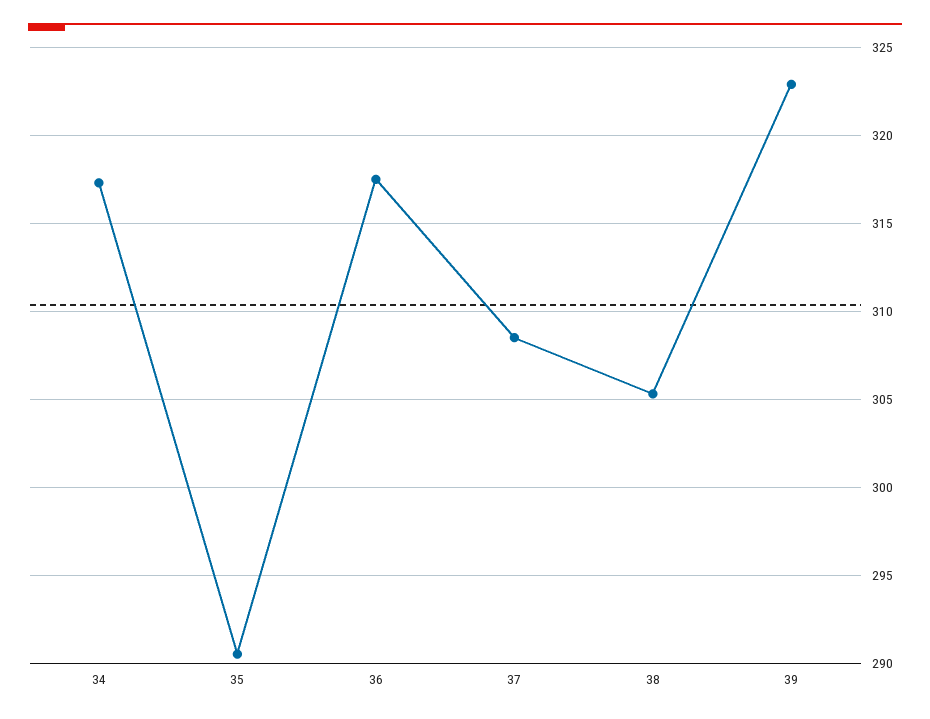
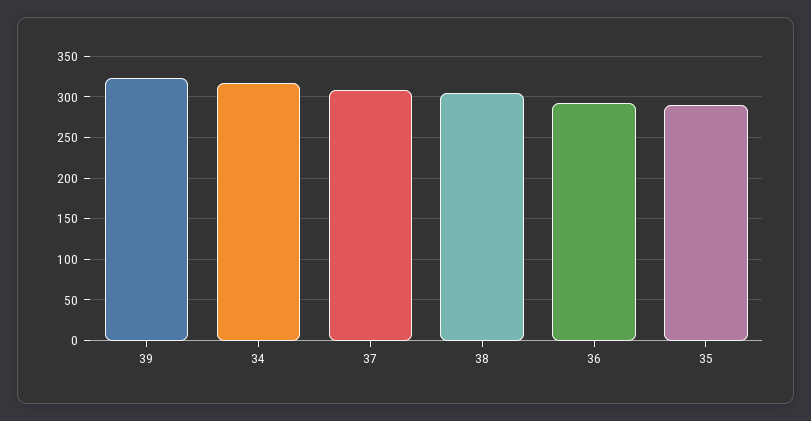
  {
    "34": 317.5,
    "35": 290.5,
-   "36": 317.5,
+   "36": 290,
    "37": 308.5,
    "38": 305.5,
    "39": 323
  }

